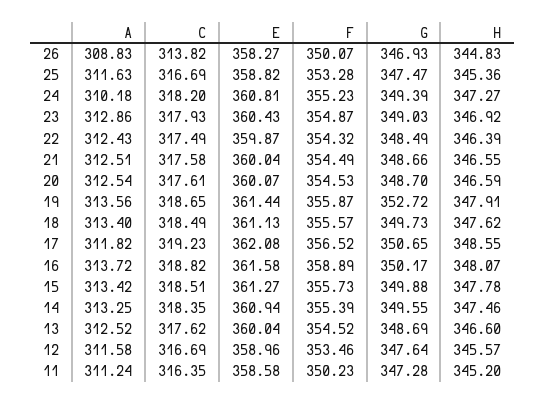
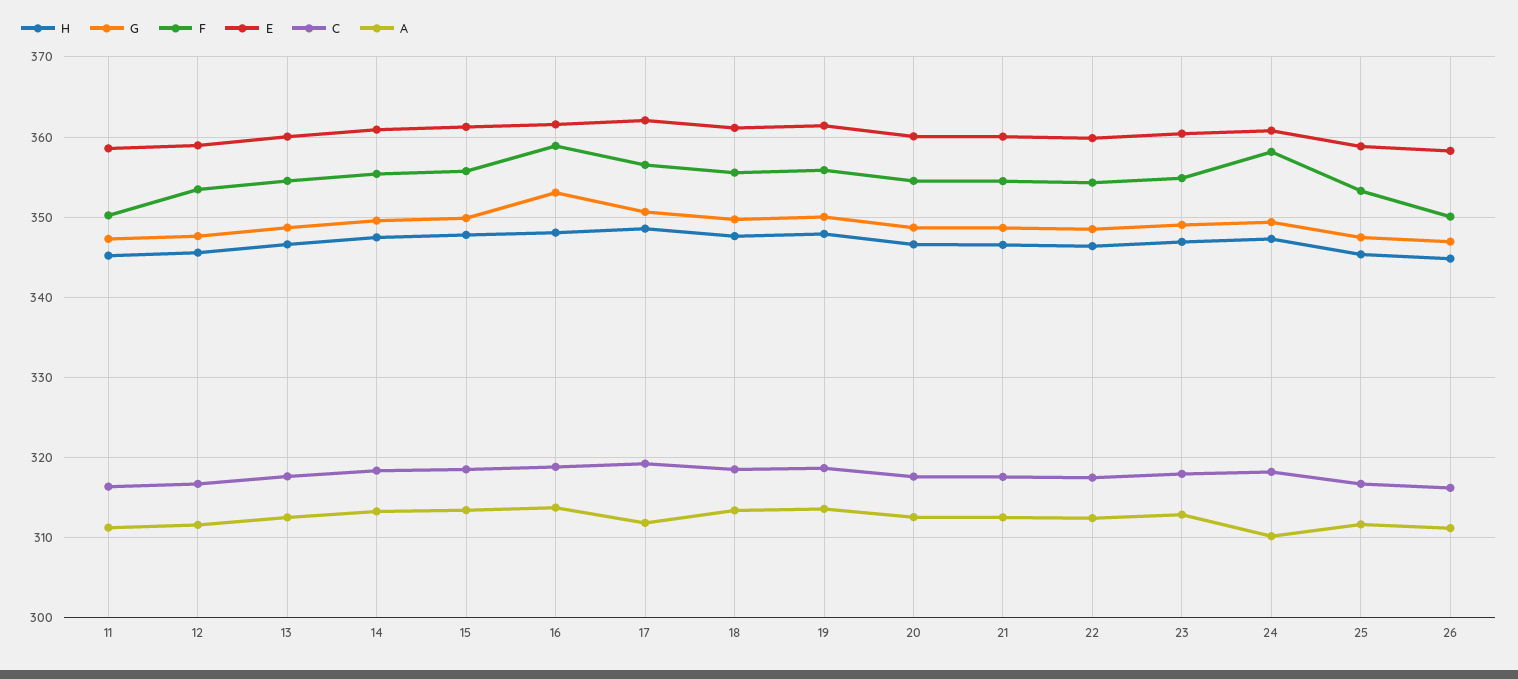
  {
    "A": {
-     "26": 308.83,
+     "26": 311,
      "25": 311.63,
      "24": 310.18,
      "23": 312.86,
      "22": 312.43,
      "21": 312.51,
      "20": 312.54,
      "19": 313.56,
      "18": 313.4,
      "17": 311.82,
      "16": 313.72,
      "15": 313.42,
      "14": 313.25,
      "13": 312.52,
      "12": 311.58,
      "11": 311.24
    },
    "C": {
-     "26": 313.82,
+     "26": 316,
      "25": 316.69,
      "24": 318.2,
      "23": 317.93,
      "22": 317.49,
      "21": 317.58,
      "20": 317.61,
      "19": 318.65,
      "18": 318.49,
      "17": 319.23,
      "16": 318.82,
      "15": 318.51,
      "14": 318.35,
      "13": 317.62,
      "12": 316.69,
      "11": 316.35
    },
    "E": {
      "26": 358.27,
      "25": 358.82,
      "24": 360.81,
      "23": 360.43,
      "22": 359.87,
      "21": 360.04,
      "20": 360.07,
      "19": 361.44,
      "18": 361.13,
      "17": 362.08,
      "16": 361.58,
      "15": 361.27,
      "14": 360.94,
      "13": 360.04,
      "12": 358.96,
      "11": 358.58
    },
    "F": {
      "26": 350.07,
      "25": 353.28,
-     "24": 355.23,
+     "24": 358,
      "23": 354.87,
      "22": 354.32,
      "21": 354.49,
      "20": 354.53,
      "19": 355.87,
      "18": 355.57,
      "17": 356.52,
      "16": 358.89,
      "15": 355.73,
      "14": 355.39,
      "13": 354.52,
      "12": 353.46,
      "11": 350.23
    },
    "G": {
      "26": 346.93,
      "25": 347.47,
      "24": 349.39,
      "23": 349.03,
      "22": 348.49,
      "21": 348.66,
      "20": 348.7,
-     "19": 352.72,
+     "19": 350,
      "18": 349.73,
      "17": 350.65,
-     "16": 350.17,
+     "16": 353,
      "15": 349.88,
      "14": 349.55,
      "13": 348.69,
      "12": 347.64,
      "11": 347.28
    },
    "H": {
      "26": 344.83,
      "25": 345.36,
      "24": 347.27,
      "23": 346.92,
      "22": 346.39,
      "21": 346.55,
      "20": 346.59,
      "19": 347.91,
      "18": 347.62,
      "17": 348.55,
      "16": 348.07,
      "15": 347.78,
      "14": 347.46,
      "13": 346.6,
      "12": 345.57,
      "11": 345.2
    }
  }

